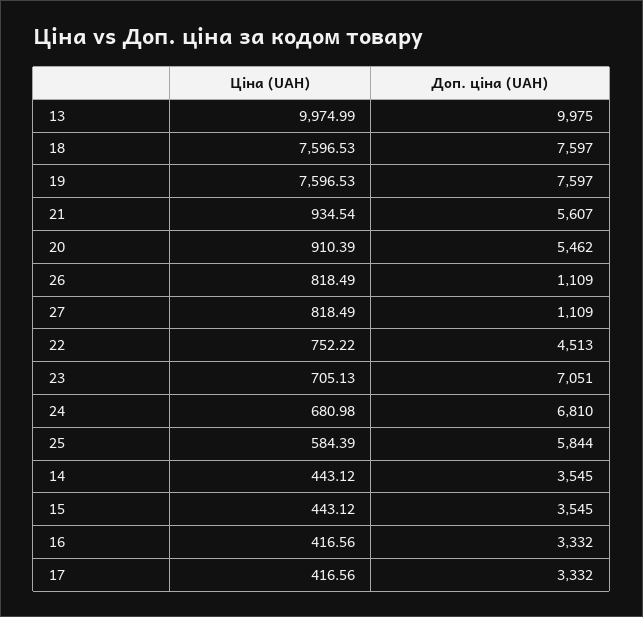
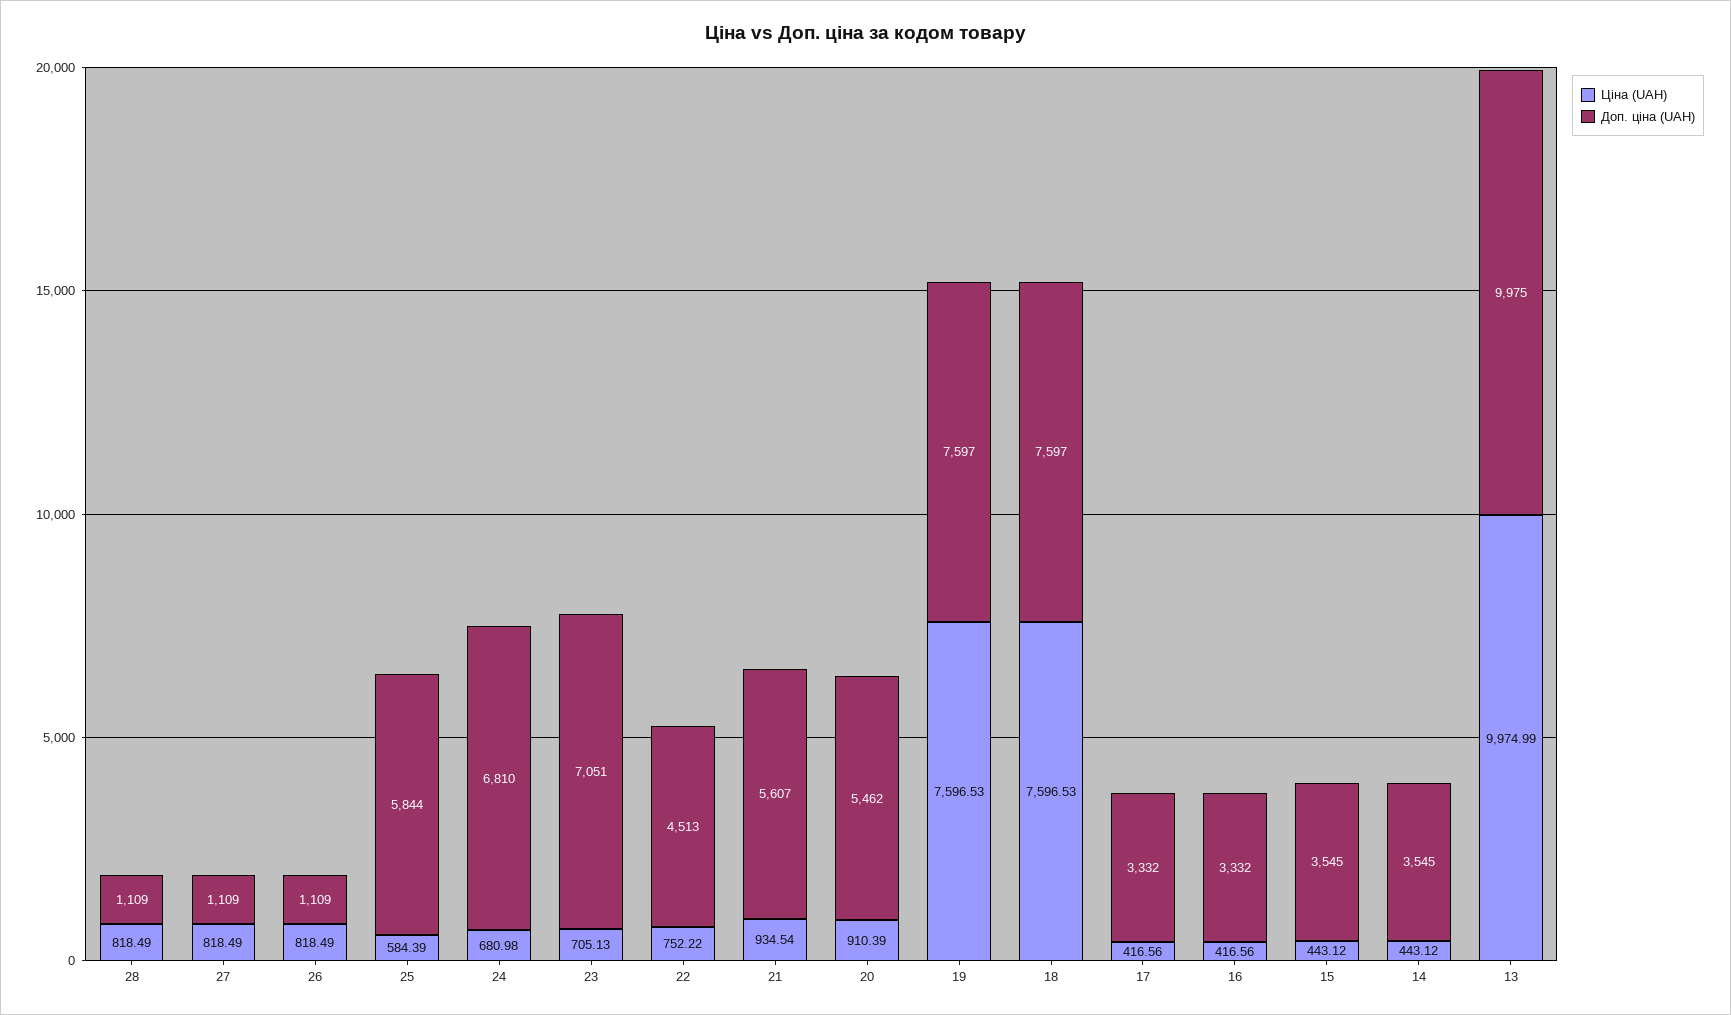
  {
    "Ціна (UAH)": {
      "13": 9974.99,
      "18": 7596.53,
      "19": 7596.53,
      "21": 934.54,
      "20": 910.39,
      "26": 818.49,
      "27": 818.49,
      "22": 752.22,
      "23": 705.13,
      "24": 680.98,
      "25": 584.39,
      "14": 443.12,
      "15": 443.12,
      "16": 416.56,
-     "17": 416.56
+     "17": 416.56,
+     "28": 818.49
    },
    "Доп. ціна (UAH)": {
      "13": 9975,
      "18": 7597,
      "19": 7597,
      "21": 5607,
      "20": 5462,
      "26": 1109,
      "27": 1109,
      "22": 4513,
      "23": 7051,
      "24": 6810,
      "25": 5844,
      "14": 3545,
      "15": 3545,
      "16": 3332,
-     "17": 3332
+     "17": 3332,
+     "28": 1109
    }
  }

